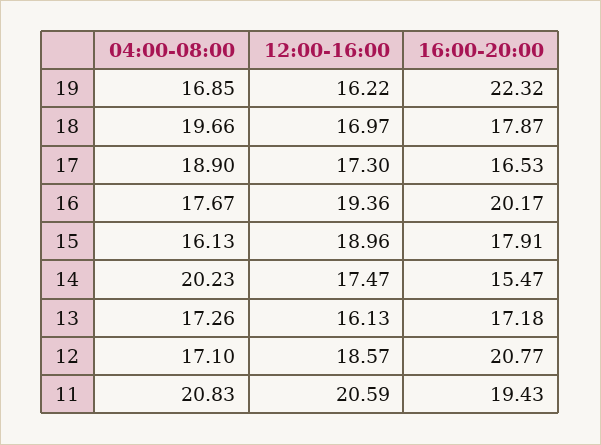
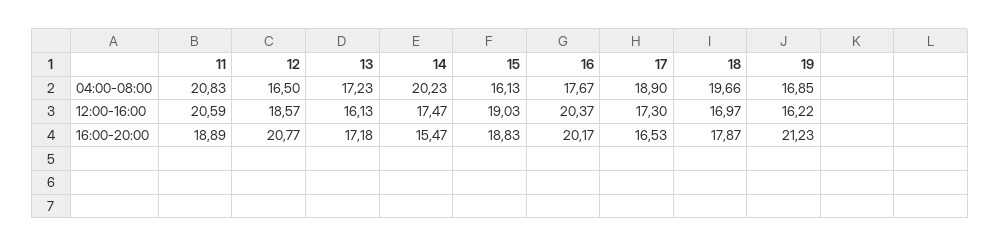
  {
    "04:00-08:00": {
      "19": 16.85,
      "18": 19.66,
      "17": 18.9,
      "16": 17.67,
      "15": 16.13,
      "14": 20.23,
-     "13": 17.26,
+     "13": 17.23,
-     "12": 17.1,
+     "12": 16.5,
      "11": 20.83
    },
    "12:00-16:00": {
      "19": 16.22,
      "18": 16.97,
      "17": 17.3,
-     "16": 19.36,
+     "16": 20.37,
-     "15": 18.96,
+     "15": 19.03,
      "14": 17.47,
      "13": 16.13,
      "12": 18.57,
      "11": 20.59
    },
    "16:00-20:00": {
-     "19": 22.32,
+     "19": 21.23,
      "18": 17.87,
      "17": 16.53,
      "16": 20.17,
-     "15": 17.91,
+     "15": 18.83,
      "14": 15.47,
      "13": 17.18,
      "12": 20.77,
-     "11": 19.43
+     "11": 18.89
    }
  }

